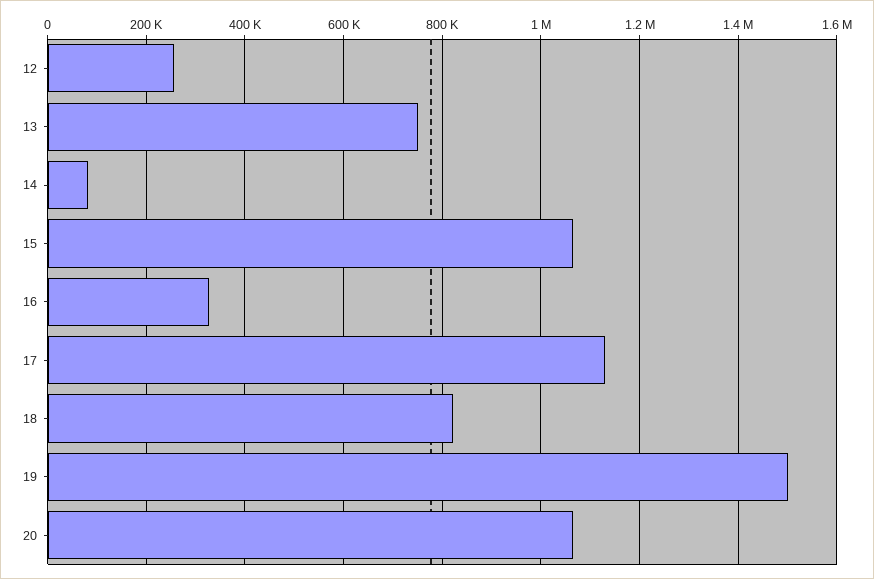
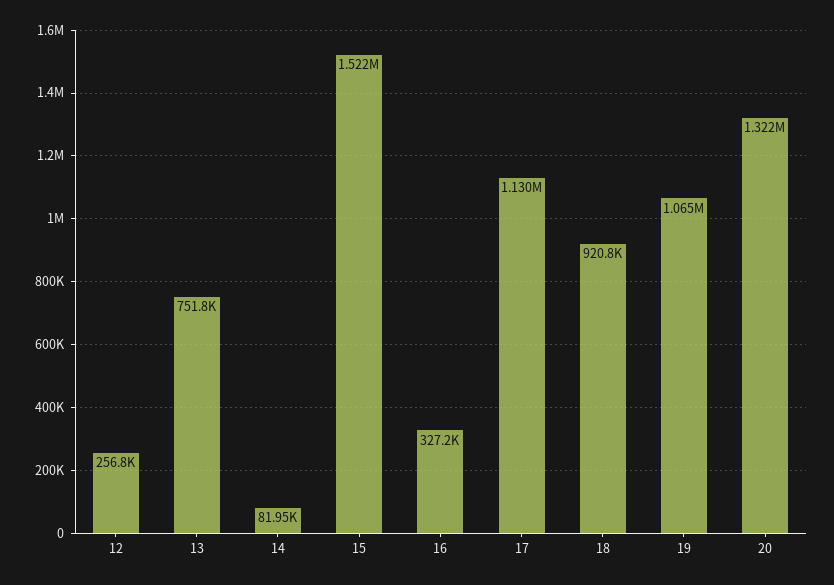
  {
    "12": 256800,
    "13": 751800,
    "14": 81950,
-   "15": 1060000,
+   "15": 1522000,
    "16": 327200,
    "17": 1130000,
-   "18": 820000,
+   "18": 920800,
-   "19": 1500000,
+   "19": 1065000,
-   "20": 1060000
+   "20": 1322000
  }

